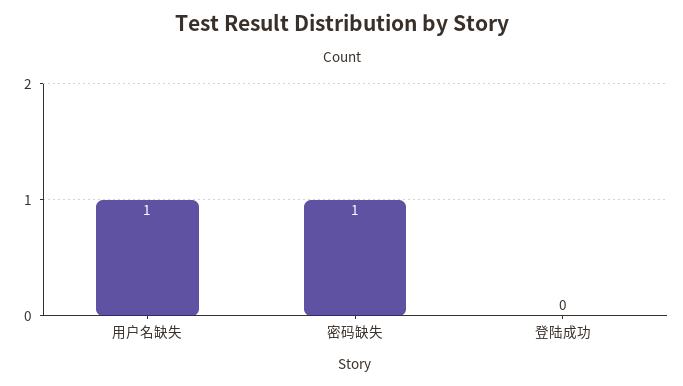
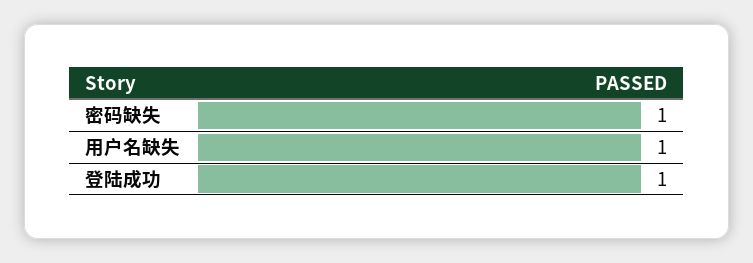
  {
    "用户名缺失": 1,
    "密码缺失": 1,
-   "登陆成功": 0
+   "登陆成功": 1
  }

